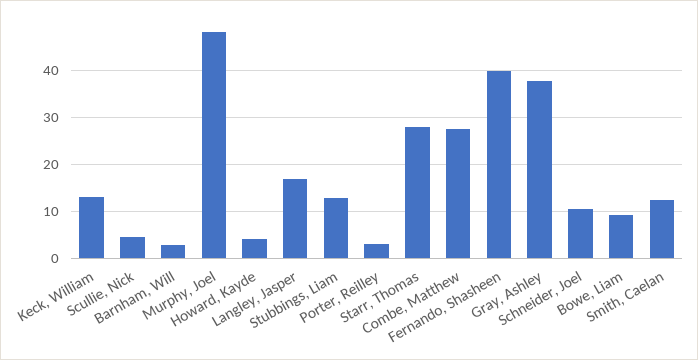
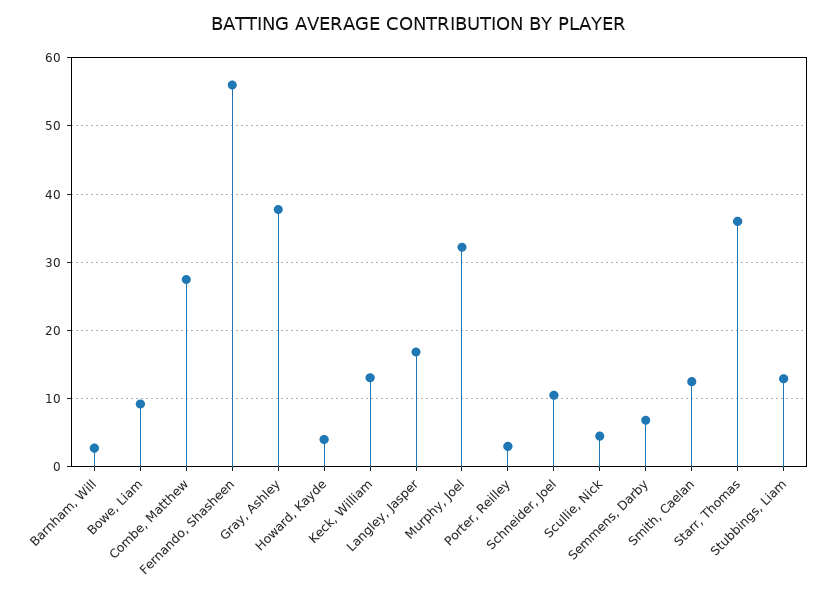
  {
    "Keck, William": 13,
    "Scullie, Nick": 5,
    "Barnham, Will": 3,
-   "Murphy, Joel": 48,
+   "Murphy, Joel": 32,
    "Howard, Kayde": 4,
    "Langley, Jasper": 17,
    "Stubbings, Liam": 13,
    "Porter, Reilley": 3,
-   "Starr, Thomas": 28,
+   "Starr, Thomas": 36,
    "Combe, Matthew": 27,
-   "Fernando, Shasheen": 40,
+   "Fernando, Shasheen": 56,
    "Gray, Ashley": 38,
    "Schneider, Joel": 11,
    "Bowe, Liam": 9,
-   "Smith, Caelan": 13
+   "Smith, Caelan": 13,
+   "Semmens, Darby": 7
  }

